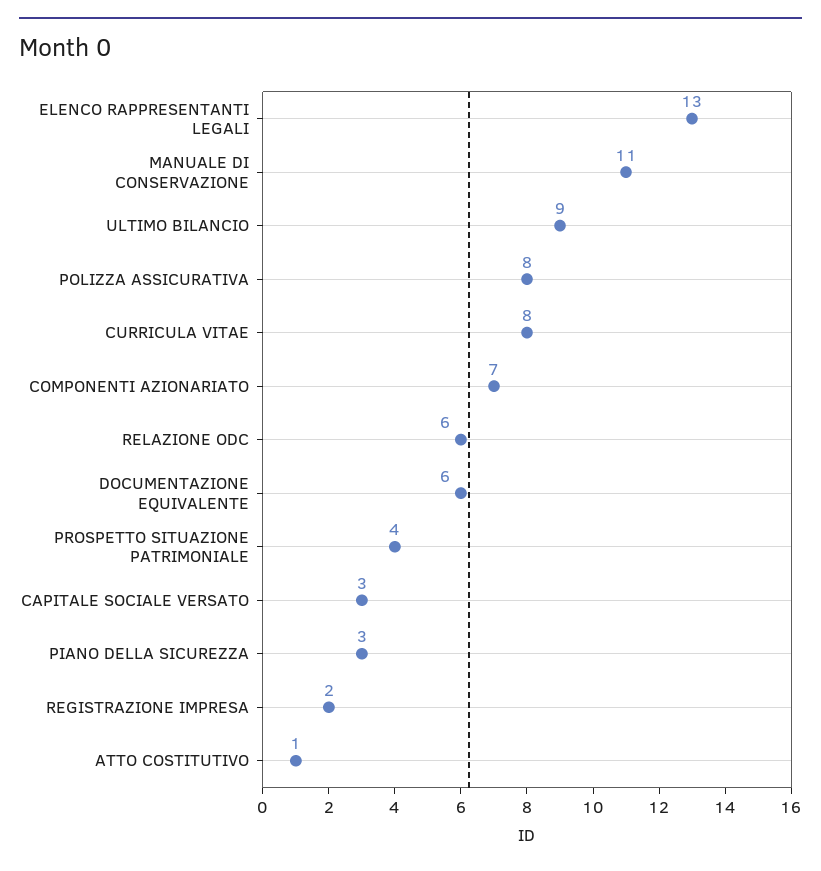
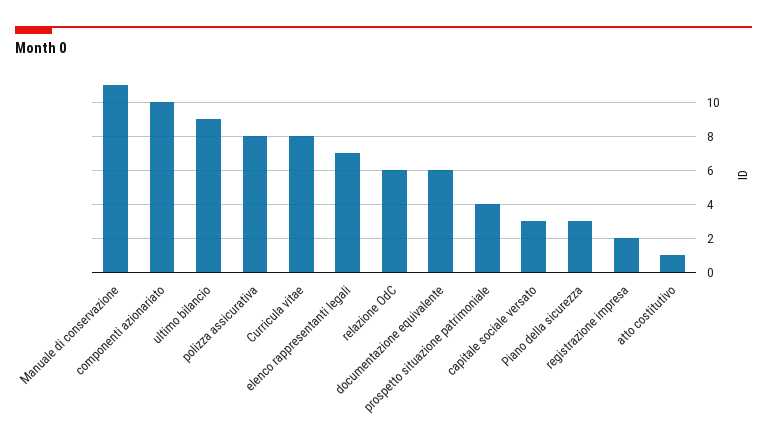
  {
-   "ELENCO RAPPRESENTANTI LEGALI": 13,
+   "ELENCO RAPPRESENTANTI LEGALI": 7,
    "MANUALE DI CONSERVAZIONE": 11,
    "ULTIMO BILANCIO": 9,
    "POLIZZA ASSICURATIVA": 8,
    "CURRICULA VITAE": 8,
-   "COMPONENTI AZIONARIATO": 7,
+   "COMPONENTI AZIONARIATO": 10,
    "RELAZIONE ODC": 6,
    "DOCUMENTAZIONE EQUIVALENTE": 6,
    "PROSPETTO SITUAZIONE PATRIMONIALE": 4,
    "CAPITALE SOCIALE VERSATO": 3,
    "PIANO DELLA SICUREZZA": 3,
    "REGISTRAZIONE IMPRESA": 2,
    "ATTO COSTITUTIVO": 1
  }

